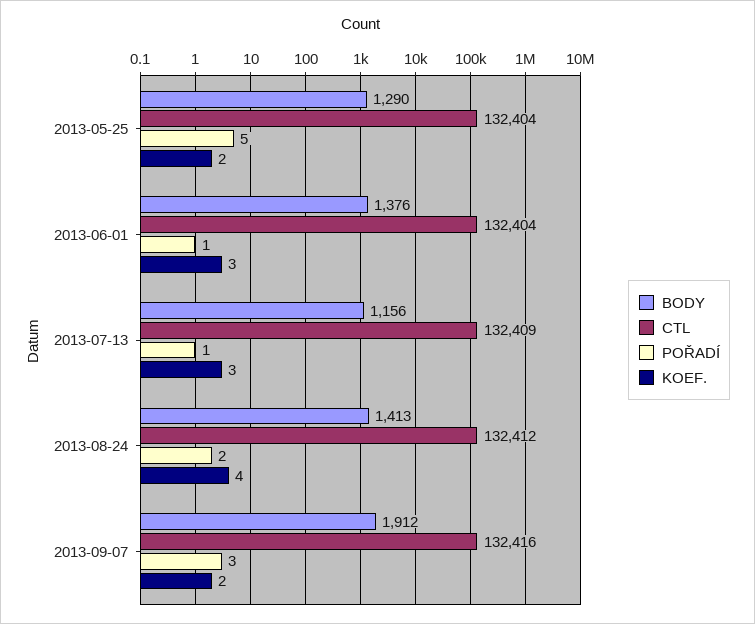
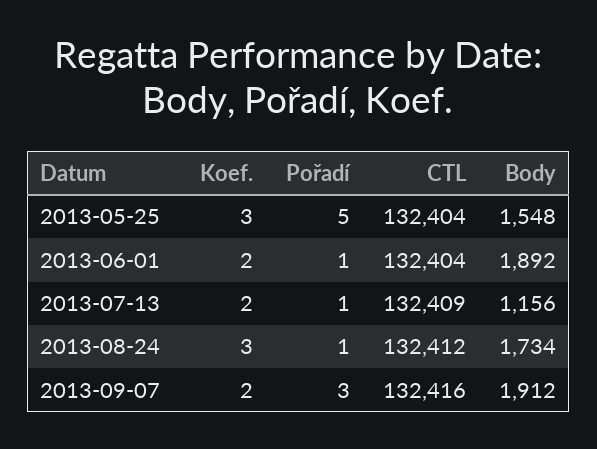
  {
    "BODY": {
-     "2013-05-25": 1290,
+     "2013-05-25": 1548,
-     "2013-06-01": 1376,
+     "2013-06-01": 1892,
      "2013-07-13": 1156,
-     "2013-08-24": 1413,
+     "2013-08-24": 1734,
      "2013-09-07": 1912
    },
    "CTL": {
      "2013-05-25": 132404,
      "2013-06-01": 132404,
      "2013-07-13": 132409,
      "2013-08-24": 132412,
      "2013-09-07": 132416
    },
    "POŘADÍ": {
      "2013-05-25": 5,
      "2013-06-01": 1,
      "2013-07-13": 1,
-     "2013-08-24": 2,
+     "2013-08-24": 1,
      "2013-09-07": 3
    },
    "KOEF.": {
-     "2013-05-25": 2,
+     "2013-05-25": 3,
-     "2013-06-01": 3,
+     "2013-06-01": 2,
-     "2013-07-13": 3,
+     "2013-07-13": 2,
-     "2013-08-24": 4,
+     "2013-08-24": 3,
      "2013-09-07": 2
    }
  }

